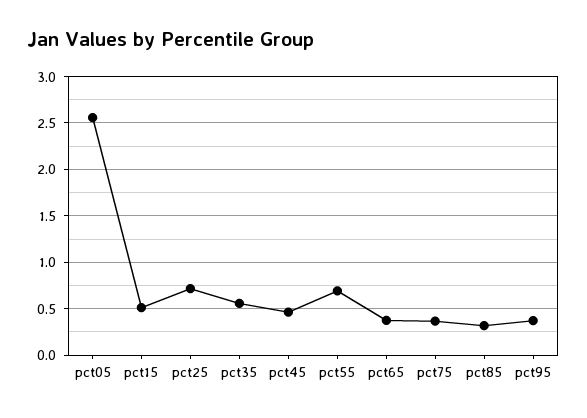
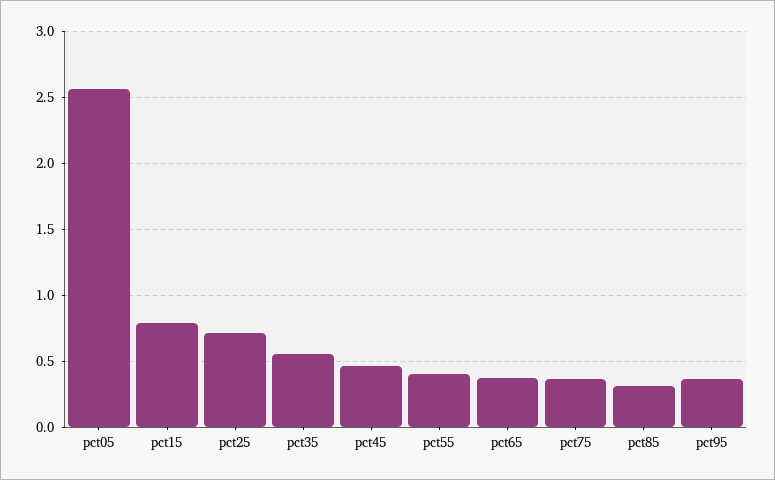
  {
    "pct05": 2.55,
-   "pct15": 0.5,
+   "pct15": 0.8,
    "pct25": 0.7,
    "pct35": 0.55,
    "pct45": 0.45,
-   "pct55": 0.7,
+   "pct55": 0.4,
    "pct65": 0.35,
    "pct75": 0.35,
    "pct85": 0.3,
    "pct95": 0.35
  }

